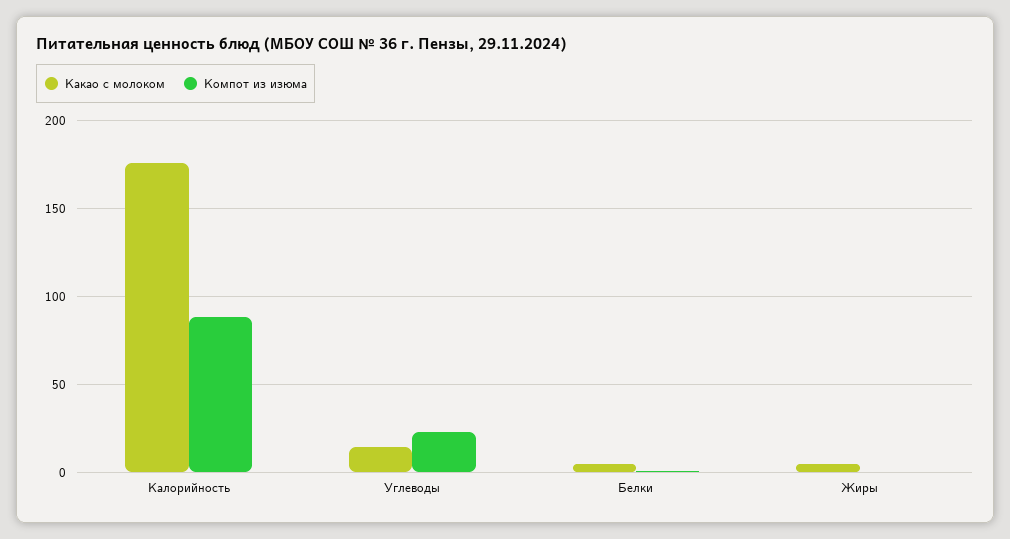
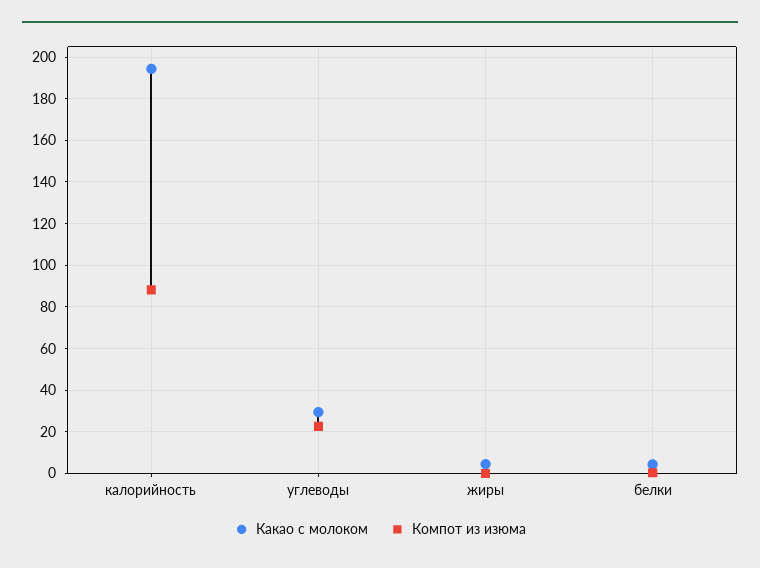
  {
    "Какао с молоком": {
-     "Калорийность": 175,
+     "Калорийность": 195,
-     "Углеводы": 15,
+     "Углеводы": 30,
      "Белки": 5,
      "Жиры": 5
    },
    "Компот из изюма": {
      "Калорийность": 90,
      "Углеводы": 25,
      "Белки": 0,
      "Жиры": 0
    }
  }

